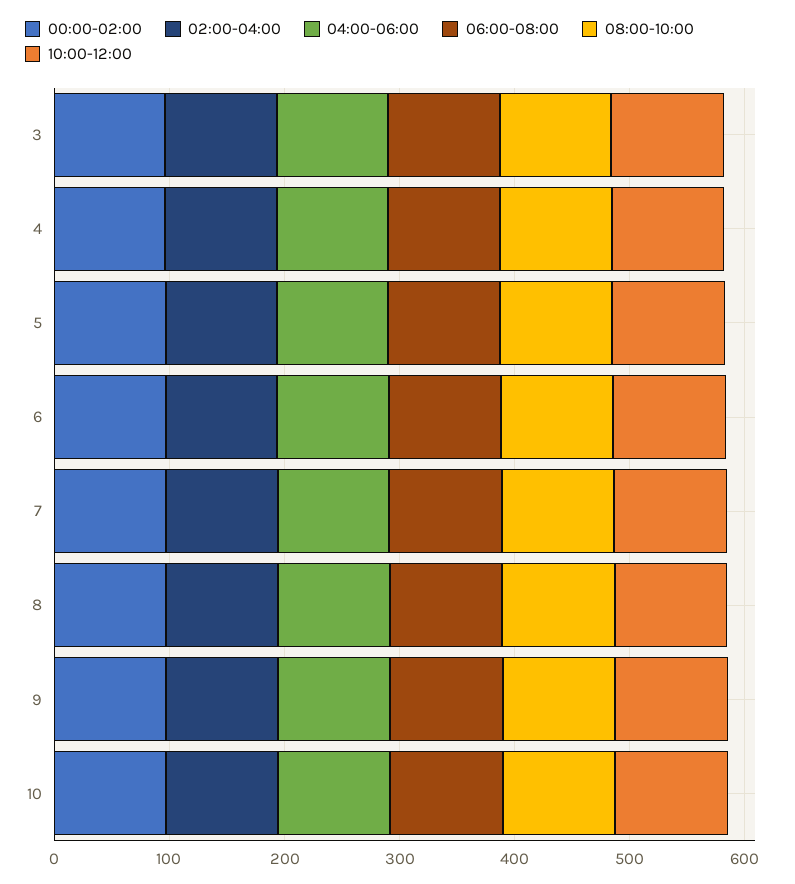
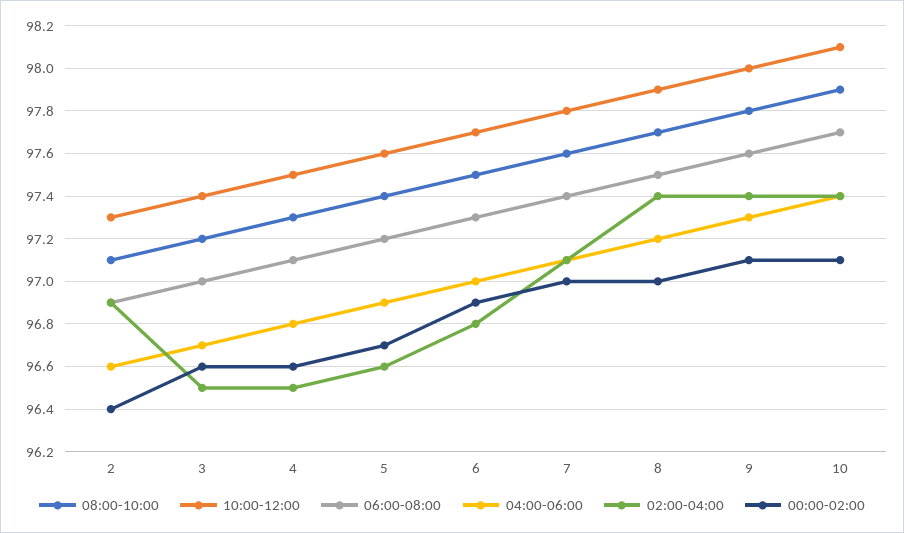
  {
    "00:00-02:00": {
      "3": 96.6,
      "4": 96.6,
      "5": 96.7,
      "6": 96.9,
      "7": 97,
      "8": 97,
      "9": 97.1,
-     "10": 97.1
+     "10": 97.1,
+     "2": 96.4
    },
    "02:00-04:00": {
      "3": 96.5,
      "4": 96.5,
      "5": 96.6,
      "6": 96.8,
      "7": 97.1,
      "8": 97.4,
      "9": 97.4,
-     "10": 97.4
+     "10": 97.4,
+     "2": 96.9
    },
    "04:00-06:00": {
      "3": 96.7,
      "4": 96.8,
      "5": 96.9,
      "6": 97,
      "7": 97.1,
      "8": 97.2,
      "9": 97.3,
-     "10": 97.4
+     "10": 97.4,
+     "2": 96.6
    },
    "06:00-08:00": {
      "3": 97,
      "4": 97.1,
      "5": 97.2,
      "6": 97.3,
      "7": 97.4,
      "8": 97.5,
      "9": 97.6,
-     "10": 97.7
+     "10": 97.7,
+     "2": 96.9
    },
    "08:00-10:00": {
      "3": 97.2,
      "4": 97.3,
      "5": 97.4,
      "6": 97.5,
      "7": 97.6,
      "8": 97.7,
      "9": 97.8,
-     "10": 97.9
+     "10": 97.9,
+     "2": 97.1
    },
    "10:00-12:00": {
      "3": 97.4,
      "4": 97.5,
      "5": 97.6,
      "6": 97.7,
      "7": 97.8,
      "8": 97.9,
      "9": 98,
-     "10": 98.1
+     "10": 98.1,
+     "2": 97.3
    }
  }

